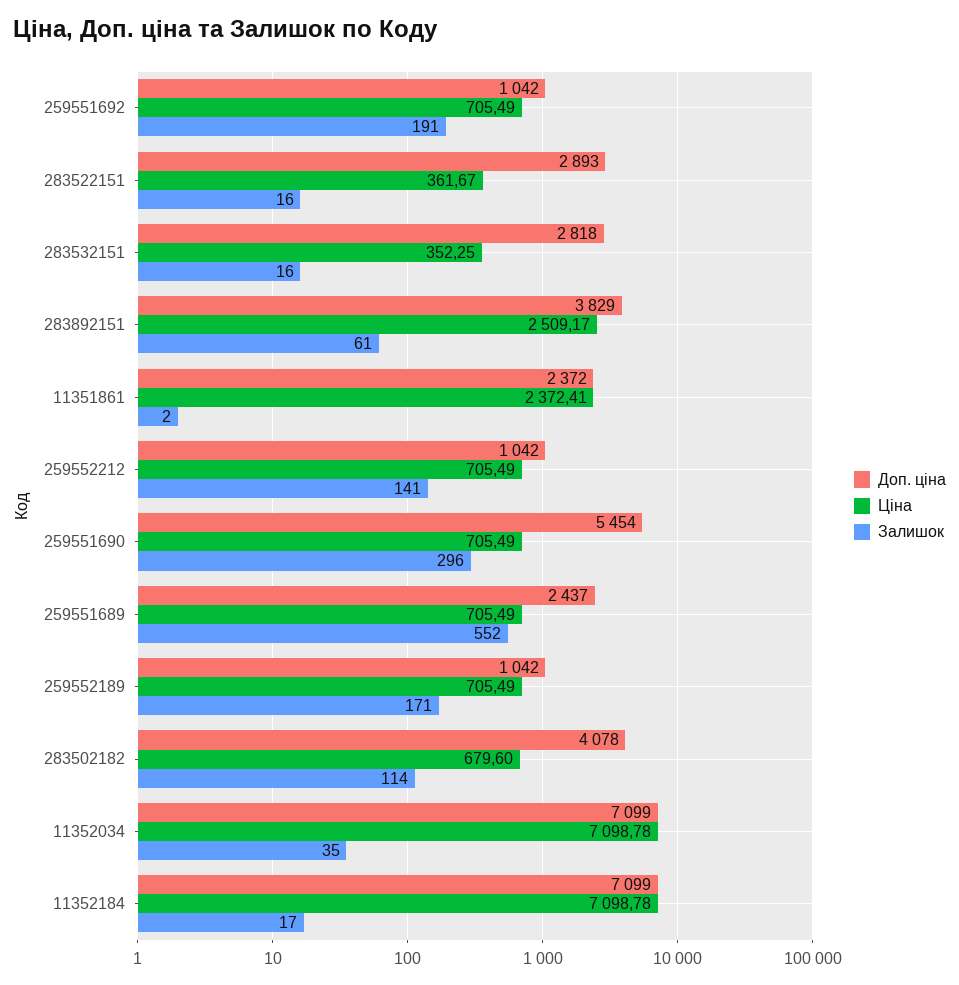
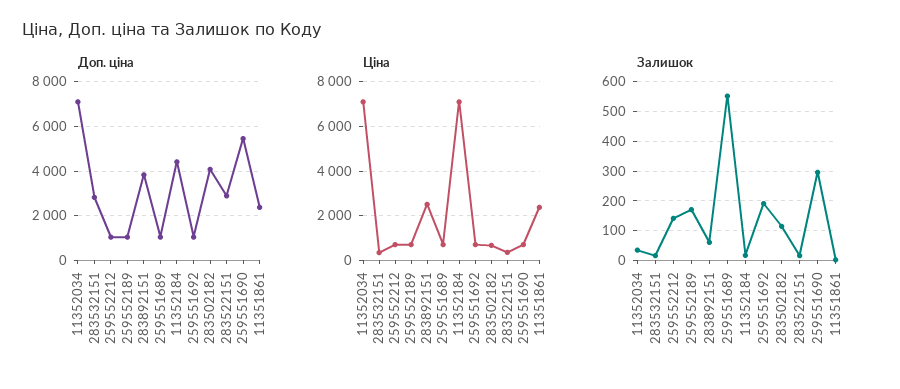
  {
    "Доп. ціна": {
      "259551692": 1042,
      "283522151": 2893,
      "283532151": 2818,
      "283892151": 3829,
      "11351861": 2372,
      "259552212": 1042,
      "259551690": 5454,
-     "259551689": 2437,
+     "259551689": 1000,
      "259552189": 1042,
      "283502182": 4078,
      "11352034": 7099,
-     "11352184": 7099
+     "11352184": 4500
    },
    "Ціна": {
      "259551692": 705.49,
      "283522151": 361.67,
      "283532151": 352.25,
      "283892151": 2509.17,
      "11351861": 2372.41,
      "259552212": 705.49,
      "259551690": 705.49,
      "259551689": 705.49,
      "259552189": 705.49,
      "283502182": 679.6,
      "11352034": 7098.78,
      "11352184": 7098.78
    },
    "Залишок": {
      "259551692": 191,
      "283522151": 16,
      "283532151": 16,
      "283892151": 61,
      "11351861": 2,
      "259552212": 141,
      "259551690": 296,
      "259551689": 552,
      "259552189": 171,
      "283502182": 114,
      "11352034": 35,
      "11352184": 17
    }
  }

